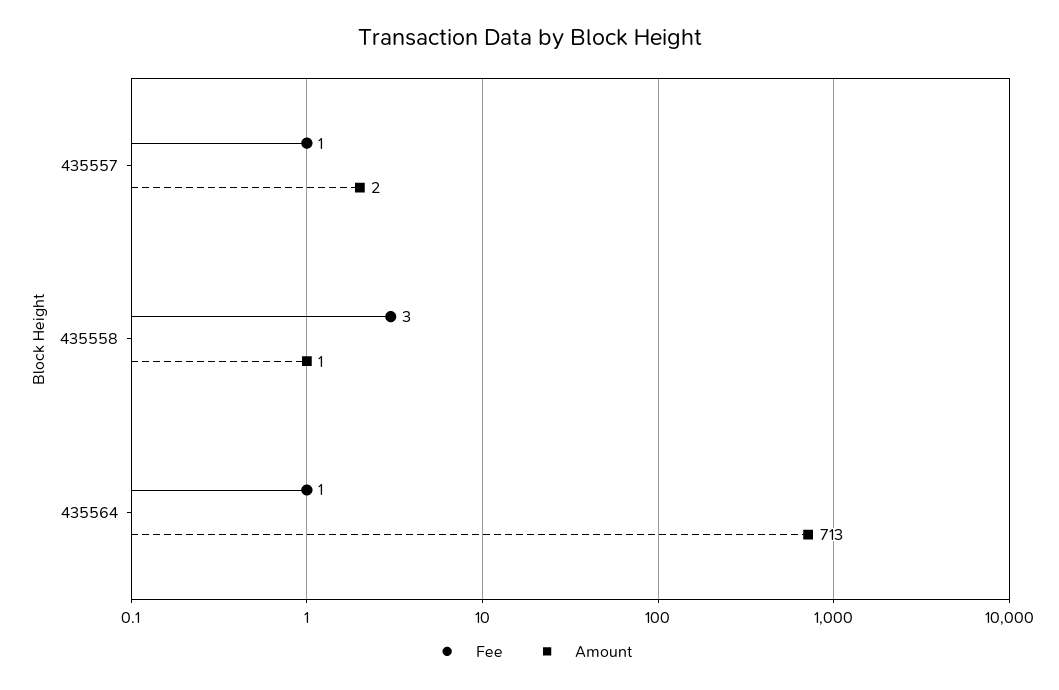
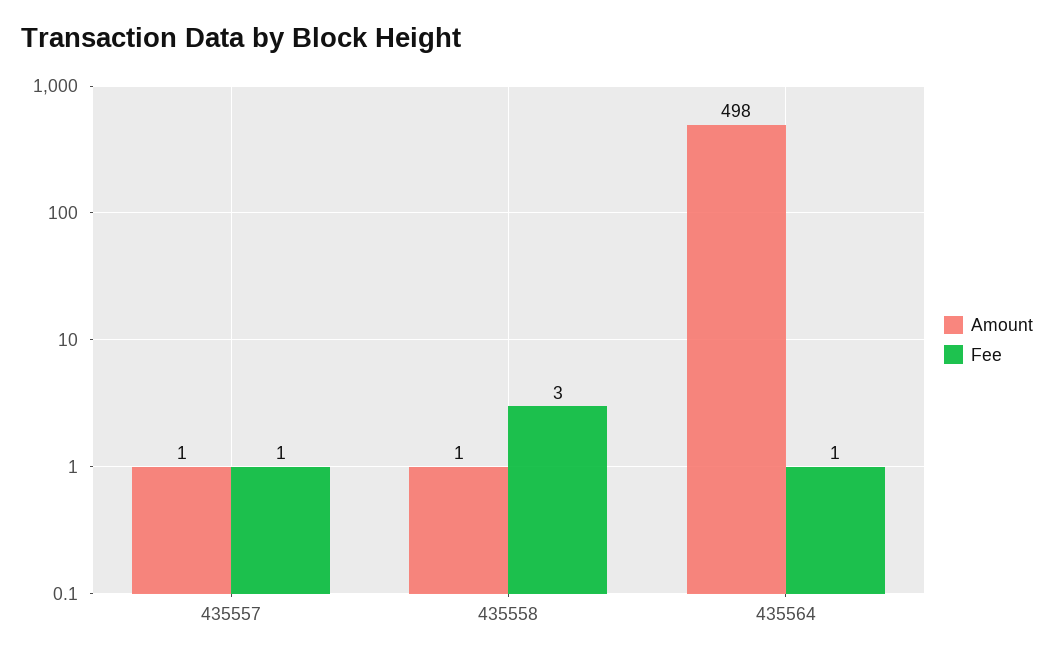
  {
    "Fee": {
      "435557": 1,
      "435558": 3,
      "435564": 1
    },
    "Amount": {
-     "435557": 2,
+     "435557": 1,
      "435558": 1,
-     "435564": 713
+     "435564": 498
    }
  }

